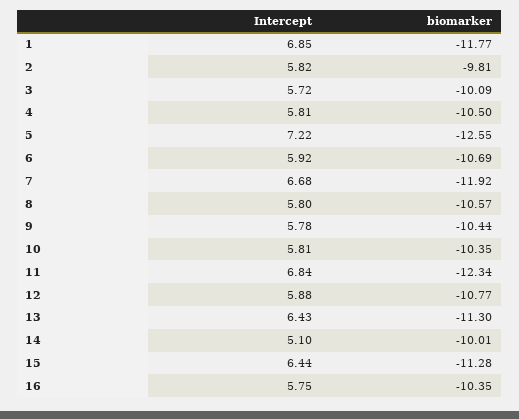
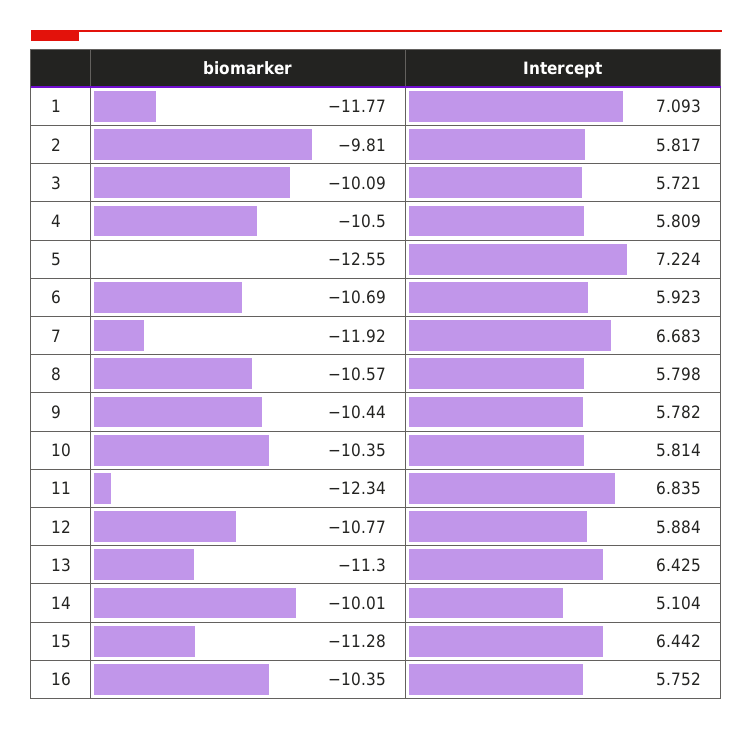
  {
    "Intercept": {
-     "1": 6.85,
+     "1": 7.093,
      "2": 5.817,
      "3": 5.721,
      "4": 5.809,
      "5": 7.224,
      "6": 5.923,
      "7": 6.683,
      "8": 5.798,
      "9": 5.782,
      "10": 5.814,
      "11": 6.835,
      "12": 5.884,
      "13": 6.425,
      "14": 5.104,
      "15": 6.442,
      "16": 5.752
    },
    "biomarker": {
      "1": -11.77,
      "2": -9.81,
      "3": -10.09,
      "4": -10.5,
      "5": -12.55,
      "6": -10.69,
      "7": -11.92,
      "8": -10.57,
      "9": -10.44,
      "10": -10.35,
      "11": -12.34,
      "12": -10.77,
      "13": -11.3,
      "14": -10.01,
      "15": -11.28,
      "16": -10.35
    }
  }

